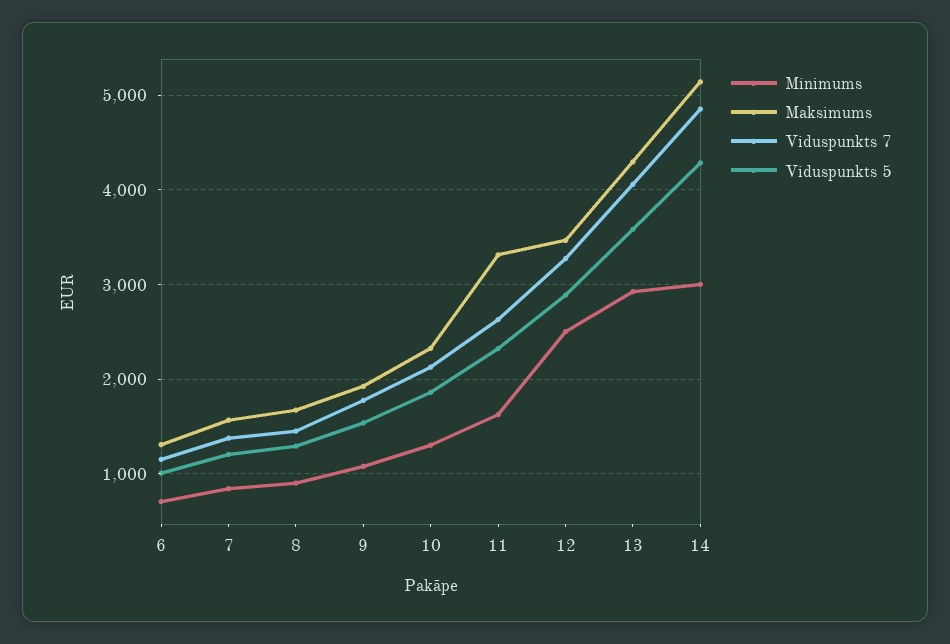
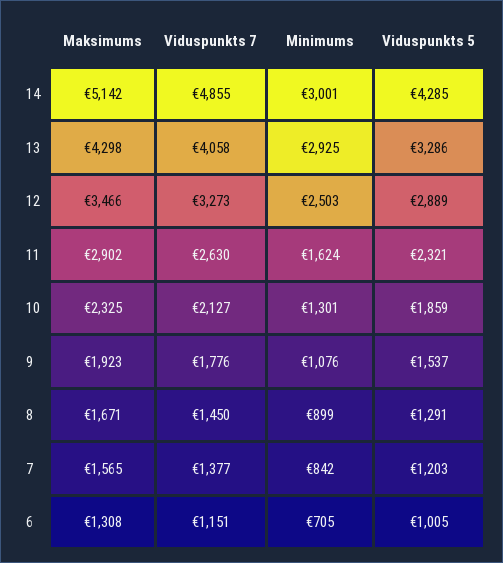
  {
    "Minimums": {
      "6": 705,
      "7": 842,
      "8": 899,
      "9": 1076,
      "10": 1301,
      "11": 1624,
      "12": 2503,
      "13": 2925,
      "14": 3001
    },
    "Maksimums": {
      "6": 1308,
      "7": 1565,
      "8": 1671,
      "9": 1923,
      "10": 2325,
-     "11": 3300,
+     "11": 2902,
      "12": 3466,
      "13": 4298,
      "14": 5142
    },
    "Viduspunkts 7": {
      "6": 1151,
      "7": 1377,
      "8": 1450,
      "9": 1776,
      "10": 2127,
      "11": 2630,
      "12": 3273,
      "13": 4058,
      "14": 4855
    },
    "Viduspunkts 5": {
      "6": 1005,
      "7": 1203,
      "8": 1291,
      "9": 1537,
      "10": 1859,
      "11": 2321,
      "12": 2889,
-     "13": 3600,
+     "13": 3286,
      "14": 4285
    }
  }

